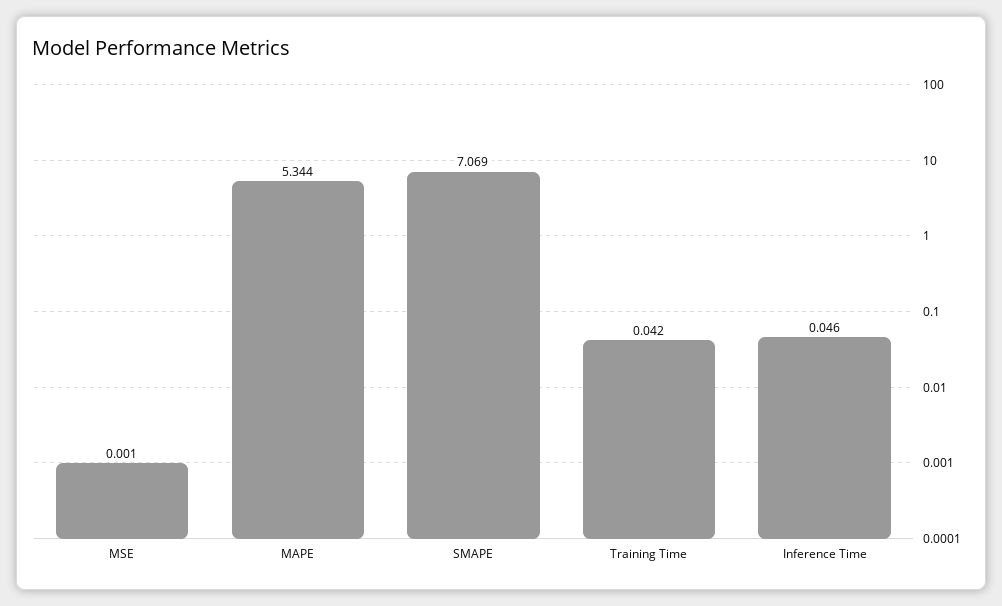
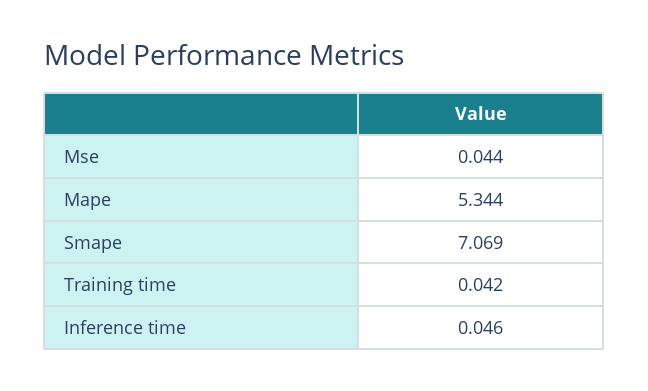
  {
-   "MSE": 0.001,
+   "MSE": 0.044,
    "MAPE": 5.344,
    "SMAPE": 7.069,
    "Training Time": 0.042,
    "Inference Time": 0.046
  }

